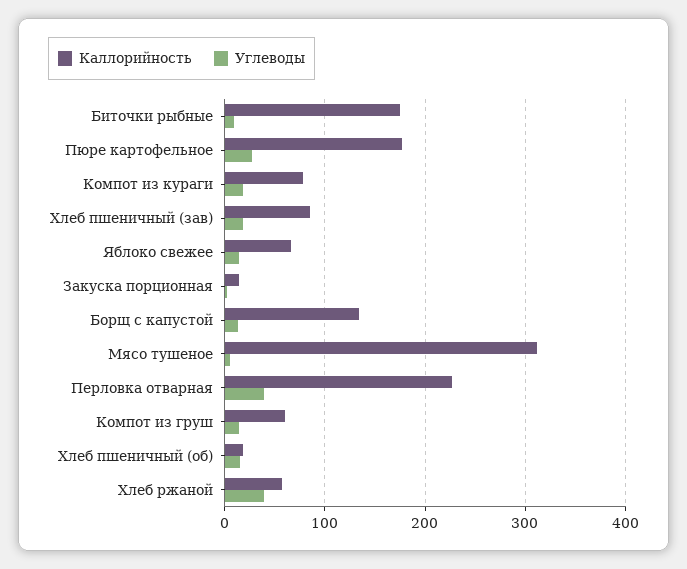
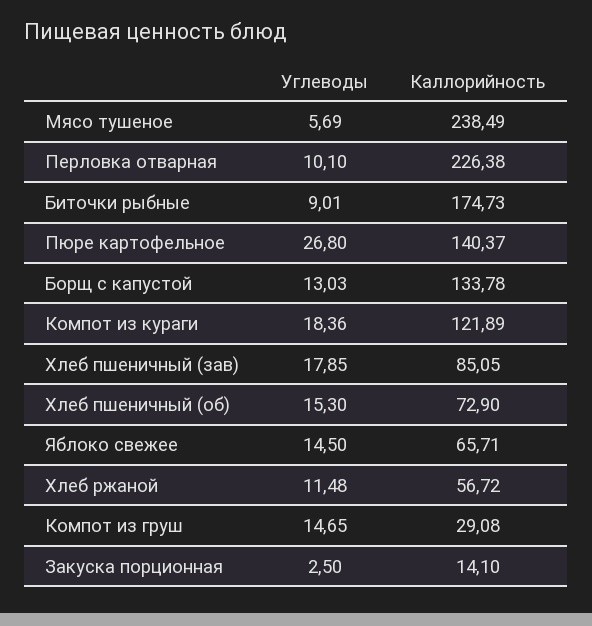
  {
    "Каллорийность": {
      "Биточки рыбные": 174.73,
-     "Пюре картофельное": 180,
+     "Пюре картофельное": 140.37,
-     "Компот из кураги": 80,
+     "Компот из кураги": 121.89,
      "Хлеб пшеничный (зав)": 85.05,
      "Яблоко свежее": 65.71,
      "Закуска порционная": 14.1,
      "Борщ с капустой": 133.78,
-     "Мясо тушеное": 310,
+     "Мясо тушеное": 238.49,
      "Перловка отварная": 226.38,
-     "Компот из груш": 60,
+     "Компот из груш": 29.08,
-     "Хлеб пшеничный (об)": 20,
+     "Хлеб пшеничный (об)": 72.9,
      "Хлеб ржаной": 56.72
    },
    "Углеводы": {
      "Биточки рыбные": 9.01,
      "Пюре картофельное": 26.8,
      "Компот из кураги": 18.36,
      "Хлеб пшеничный (зав)": 17.85,
      "Яблоко свежее": 14.5,
      "Закуска порционная": 2.5,
      "Борщ с капустой": 13.03,
      "Мясо тушеное": 5.69,
-     "Перловка отварная": 40,
+     "Перловка отварная": 10.1,
      "Компот из груш": 14.65,
      "Хлеб пшеничный (об)": 15.3,
-     "Хлеб ржаной": 40
+     "Хлеб ржаной": 11.48
    }
  }

